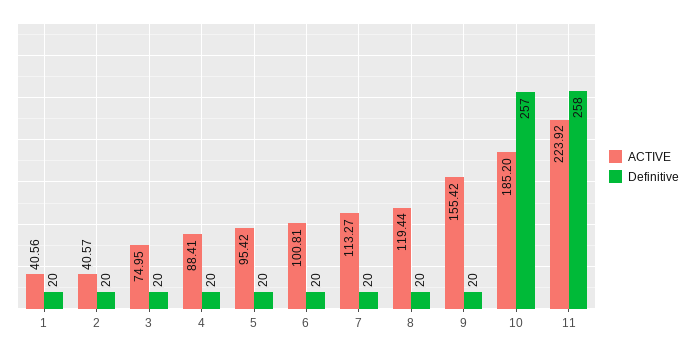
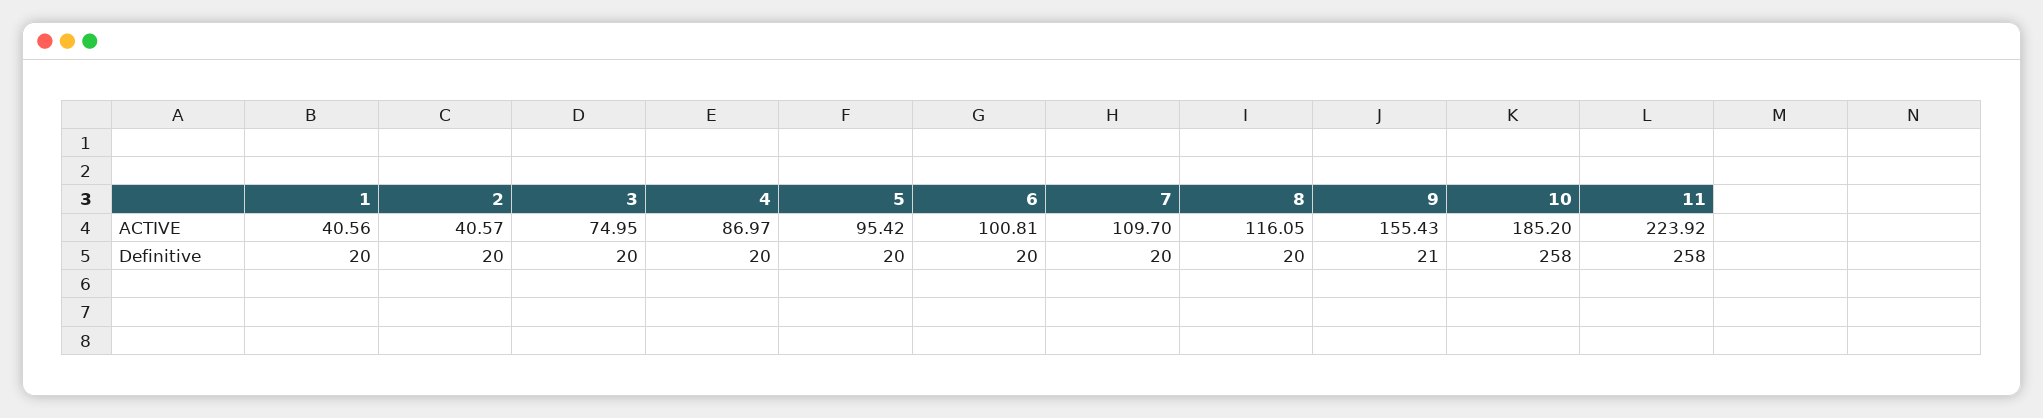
  {
    "ACTIVE": {
      "1": 40.56,
      "2": 40.57,
      "3": 74.95,
-     "4": 88.41,
+     "4": 86.97,
      "5": 95.42,
      "6": 100.81,
-     "7": 113.27,
+     "7": 109.7,
-     "8": 119.44,
+     "8": 116.05,
-     "9": 155.42,
+     "9": 155.43,
      "10": 185.2,
      "11": 223.92
    },
    "Definitive": {
      "1": 20,
      "2": 20,
      "3": 20,
      "4": 20,
      "5": 20,
      "6": 20,
      "7": 20,
      "8": 20,
-     "9": 20,
+     "9": 21,
-     "10": 257,
+     "10": 258,
      "11": 258
    }
  }

